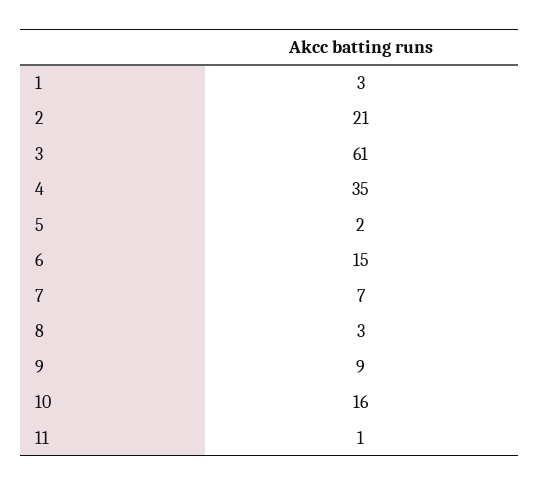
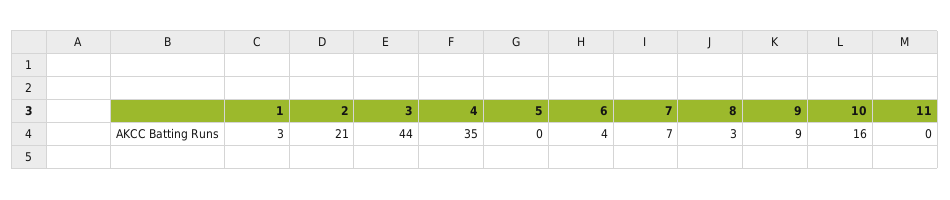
  {
    "1": 3,
    "2": 21,
-   "3": 61,
+   "3": 44,
    "4": 35,
-   "5": 2,
+   "5": 0,
-   "6": 15,
+   "6": 4,
    "7": 7,
    "8": 3,
    "9": 9,
    "10": 16,
-   "11": 1
+   "11": 0
  }

